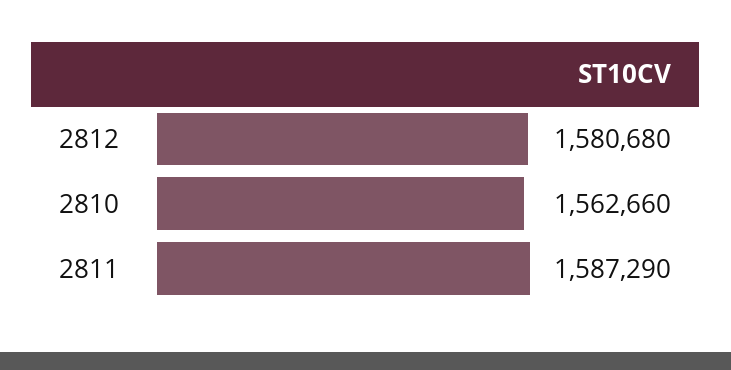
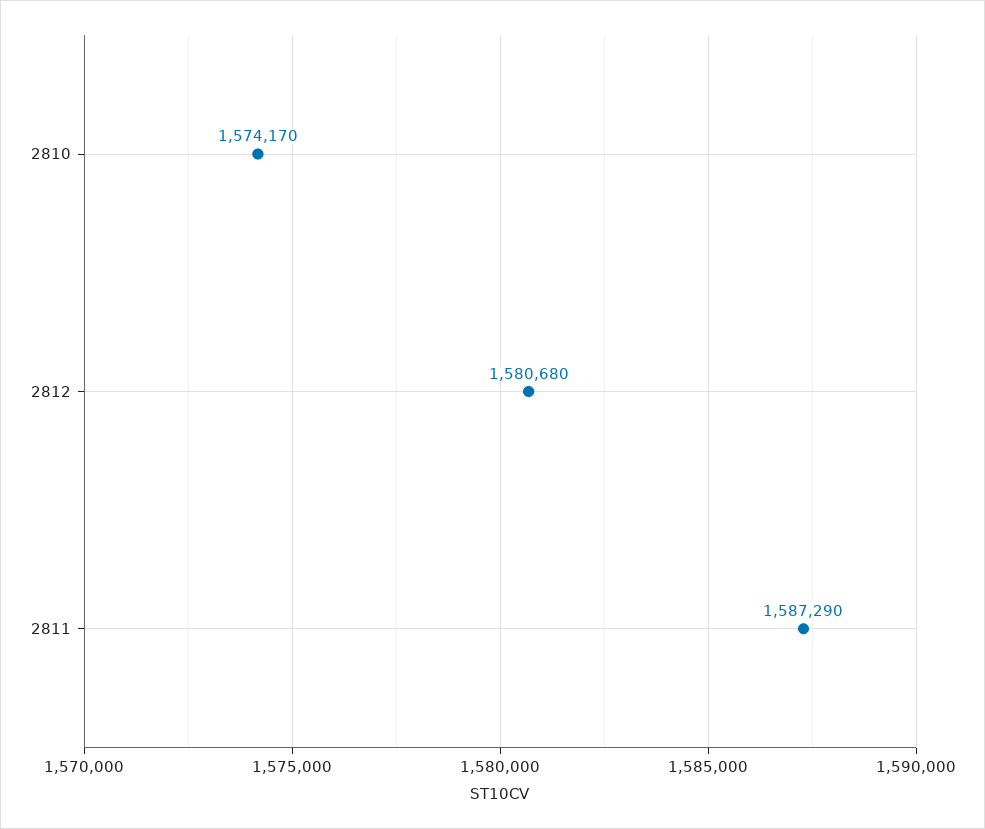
  {
    "2812": 1580680,
-   "2810": 1562660,
+   "2810": 1574170,
    "2811": 1587290
  }

